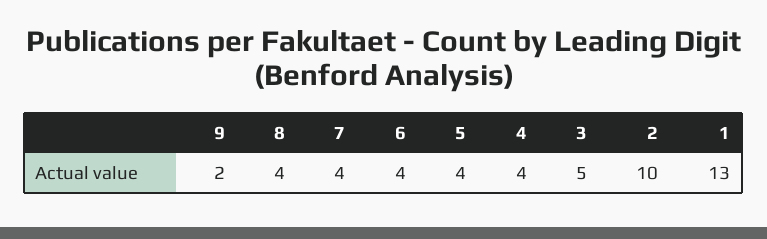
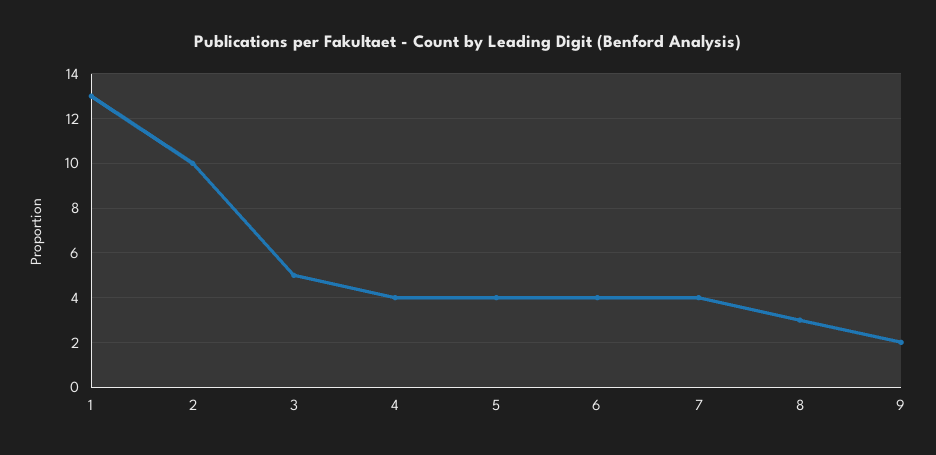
  {
    "9": 2,
-   "8": 4,
+   "8": 3,
    "7": 4,
    "6": 4,
    "5": 4,
    "4": 4,
    "3": 5,
    "2": 10,
    "1": 13
  }

